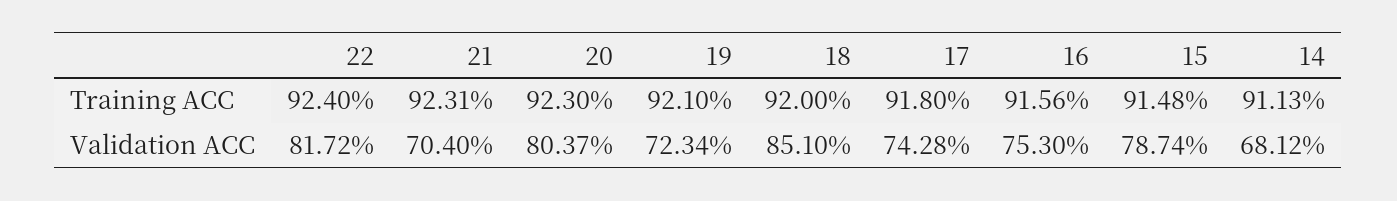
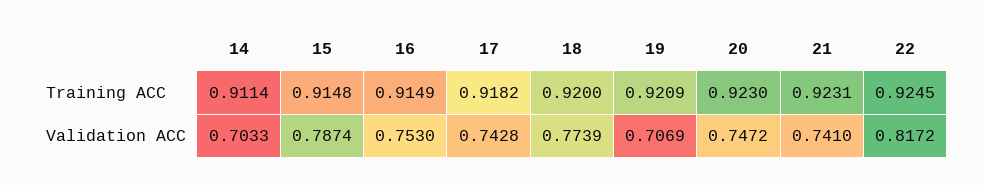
  {
    "22": {
-     "Training ACC": 0.924,
+     "Training ACC": 0.9245,
      "Validation ACC": 0.8172
    },
    "21": {
      "Training ACC": 0.9231,
-     "Validation ACC": 0.704
+     "Validation ACC": 0.741
    },
    "20": {
      "Training ACC": 0.923,
-     "Validation ACC": 0.8037
+     "Validation ACC": 0.7472
    },
    "19": {
-     "Training ACC": 0.921,
+     "Training ACC": 0.9209,
-     "Validation ACC": 0.7234
+     "Validation ACC": 0.7069
    },
    "18": {
      "Training ACC": 0.92,
-     "Validation ACC": 0.851
+     "Validation ACC": 0.7739
    },
    "17": {
-     "Training ACC": 0.918,
+     "Training ACC": 0.9182,
      "Validation ACC": 0.7428
    },
    "16": {
-     "Training ACC": 0.9156,
+     "Training ACC": 0.9149,
      "Validation ACC": 0.753
    },
    "15": {
      "Training ACC": 0.9148,
      "Validation ACC": 0.7874
    },
    "14": {
-     "Training ACC": 0.9113,
+     "Training ACC": 0.9114,
-     "Validation ACC": 0.6812
+     "Validation ACC": 0.7033
    }
  }

